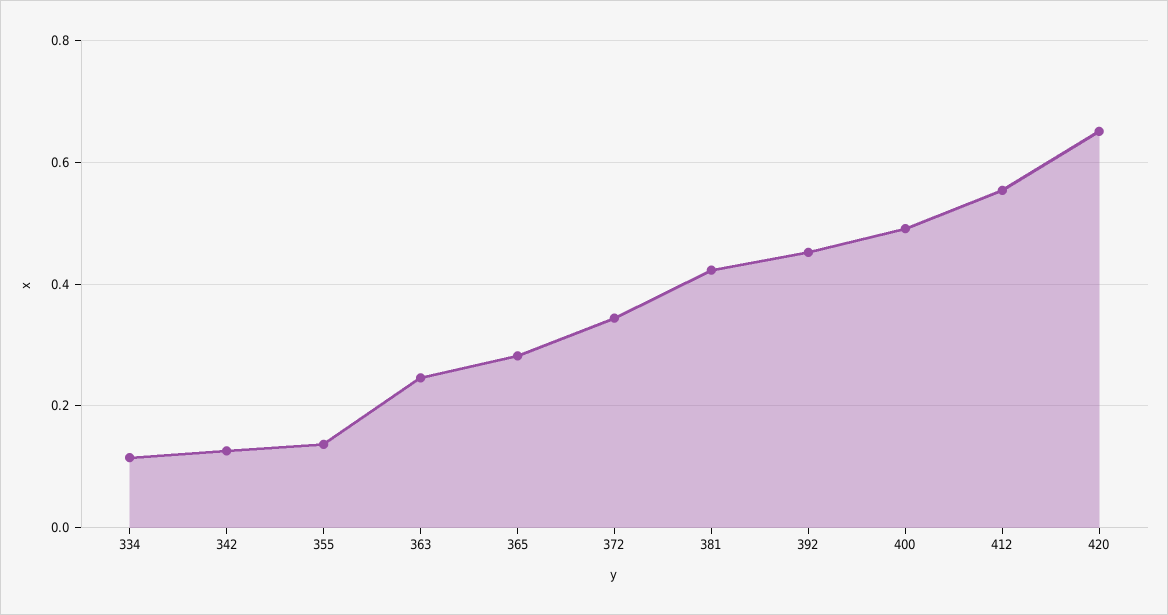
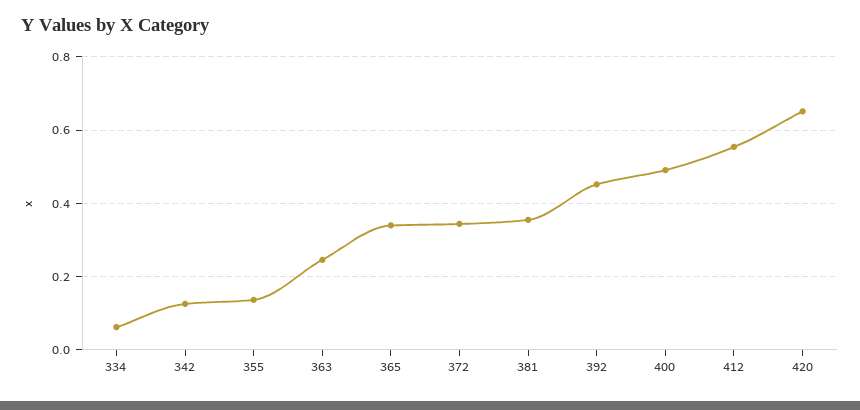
  {
-   "334": 0.12,
+   "334": 0.06,
    "342": 0.12,
    "355": 0.14,
    "363": 0.24,
-   "365": 0.28,
+   "365": 0.34,
    "372": 0.34,
-   "381": 0.42,
+   "381": 0.36,
    "392": 0.46,
    "400": 0.5,
    "412": 0.56,
    "420": 0.66
  }

